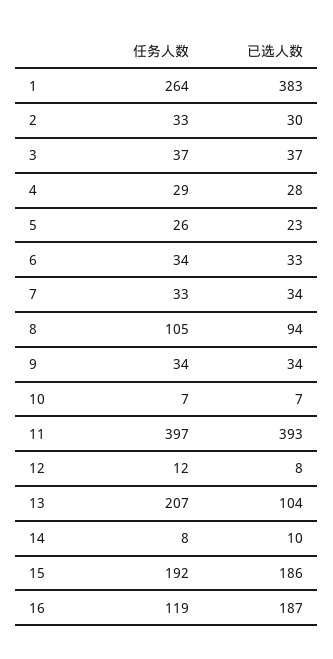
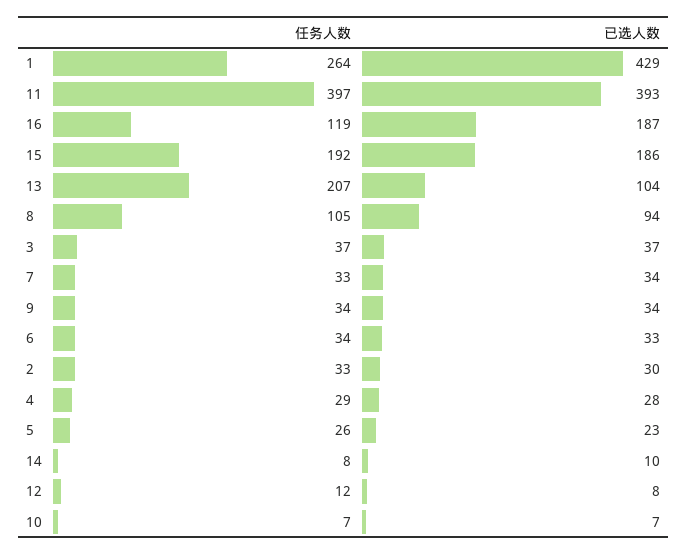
  {
    "任务人数": {
      "1": 264,
      "2": 33,
      "3": 37,
      "4": 29,
      "5": 26,
      "6": 34,
      "7": 33,
      "8": 105,
      "9": 34,
      "10": 7,
      "11": 397,
      "12": 12,
      "13": 207,
      "14": 8,
      "15": 192,
      "16": 119
    },
    "已选人数": {
-     "1": 383,
+     "1": 429,
      "2": 30,
      "3": 37,
      "4": 28,
      "5": 23,
      "6": 33,
      "7": 34,
      "8": 94,
      "9": 34,
      "10": 7,
      "11": 393,
      "12": 8,
      "13": 104,
      "14": 10,
      "15": 186,
      "16": 187
    }
  }

